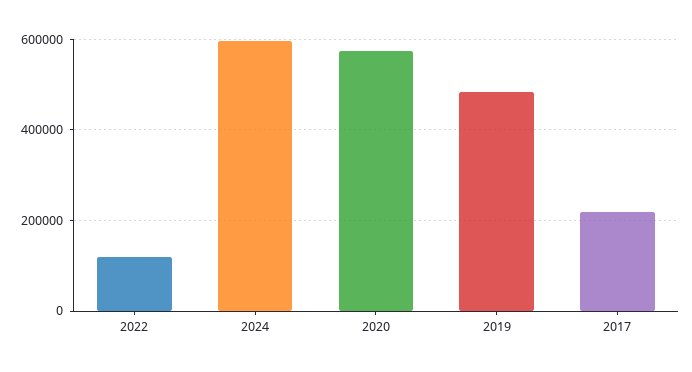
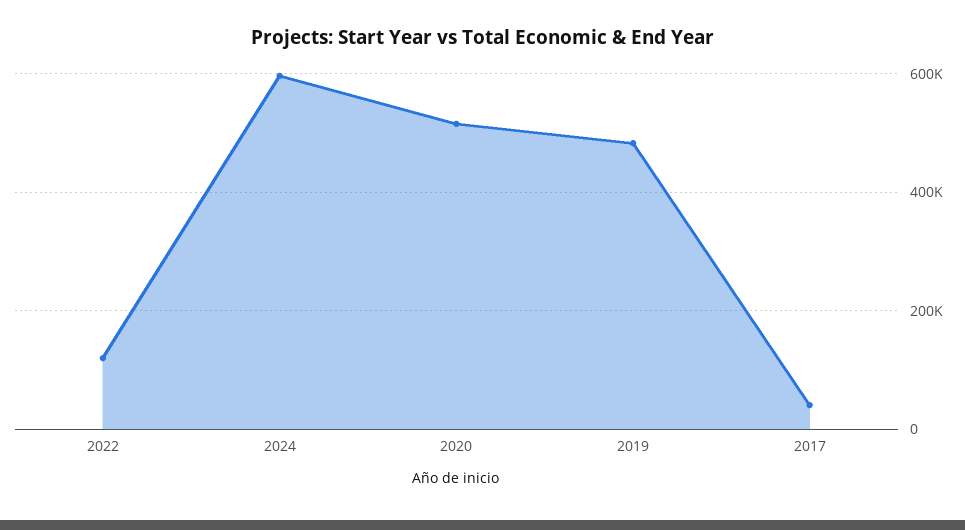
  {
    "2022": 120000,
    "2024": 600000,
-   "2020": 580000,
+   "2020": 520000,
    "2019": 480000,
-   "2017": 220000
+   "2017": 40000
  }

